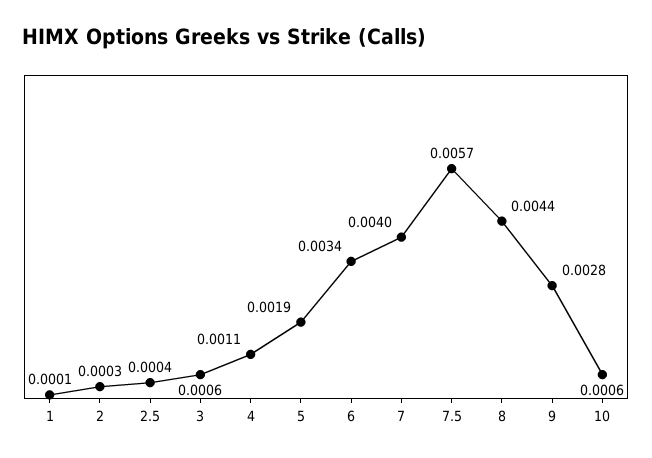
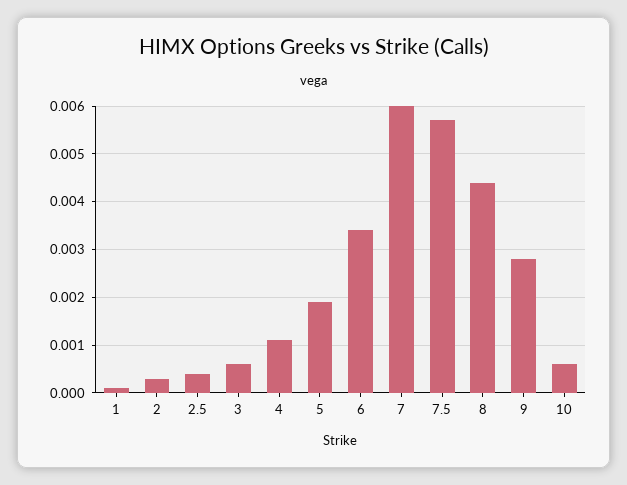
  {
    "1": 0.0001,
    "2": 0.0003,
    "2.5": 0.0004,
    "3": 0.0006,
    "4": 0.0011,
    "5": 0.0019,
    "6": 0.0034,
-   "7": 0.004,
+   "7": 0.006,
    "7.5": 0.0057,
    "8": 0.0044,
    "9": 0.0028,
    "10": 0.0006
  }

